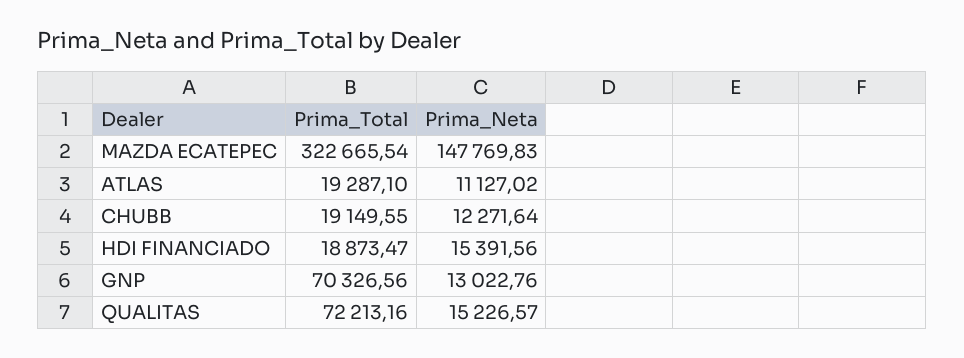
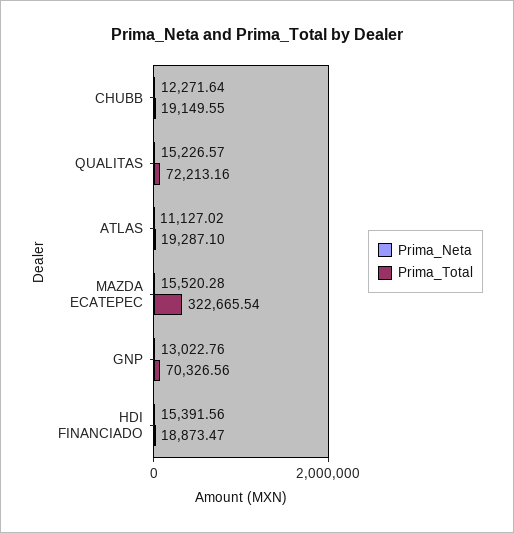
  {
    "Prima_Total": {
      "MAZDA ECATEPEC": 322665.54,
      "ATLAS": 19287.1,
      "CHUBB": 19149.55,
      "HDI FINANCIADO": 18873.47,
      "GNP": 70326.56,
      "QUALITAS": 72213.16
    },
    "Prima_Neta": {
-     "MAZDA ECATEPEC": 147769.83,
+     "MAZDA ECATEPEC": 15520.28,
      "ATLAS": 11127.02,
      "CHUBB": 12271.64,
      "HDI FINANCIADO": 15391.56,
      "GNP": 13022.76,
      "QUALITAS": 15226.57
    }
  }

